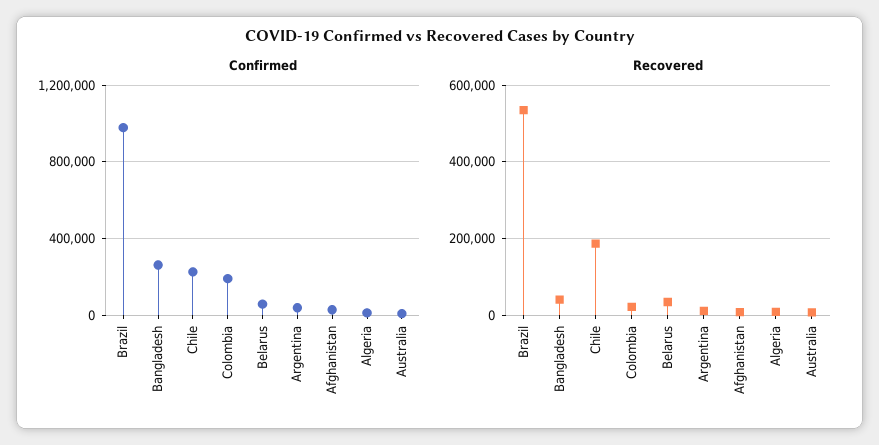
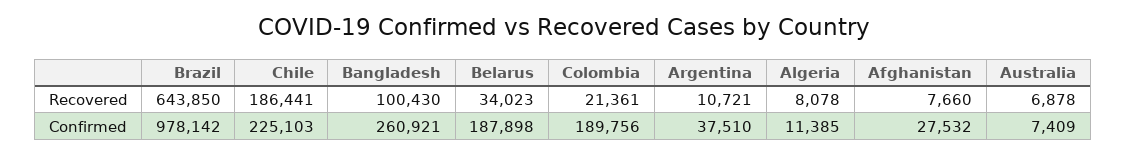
  {
    "Confirmed": {
      "Brazil": 978142,
      "Bangladesh": 260921,
      "Chile": 225103,
      "Colombia": 189756,
-     "Belarus": 50000,
+     "Belarus": 187898,
      "Argentina": 37510,
      "Afghanistan": 27532,
      "Algeria": 11385,
      "Australia": 7409
    },
    "Recovered": {
-     "Brazil": 540000,
+     "Brazil": 643850,
-     "Bangladesh": 40000,
+     "Bangladesh": 100430,
      "Chile": 186441,
      "Colombia": 21361,
      "Belarus": 34023,
      "Argentina": 10721,
      "Afghanistan": 7660,
      "Algeria": 8078,
      "Australia": 6878
    }
  }

